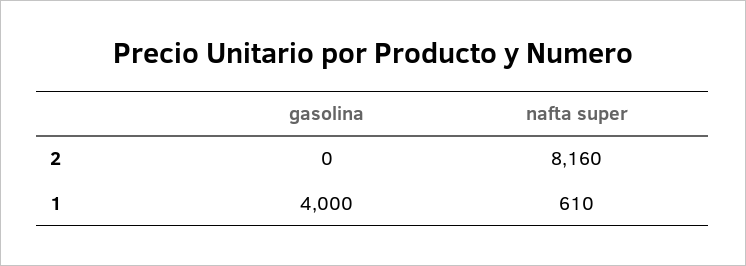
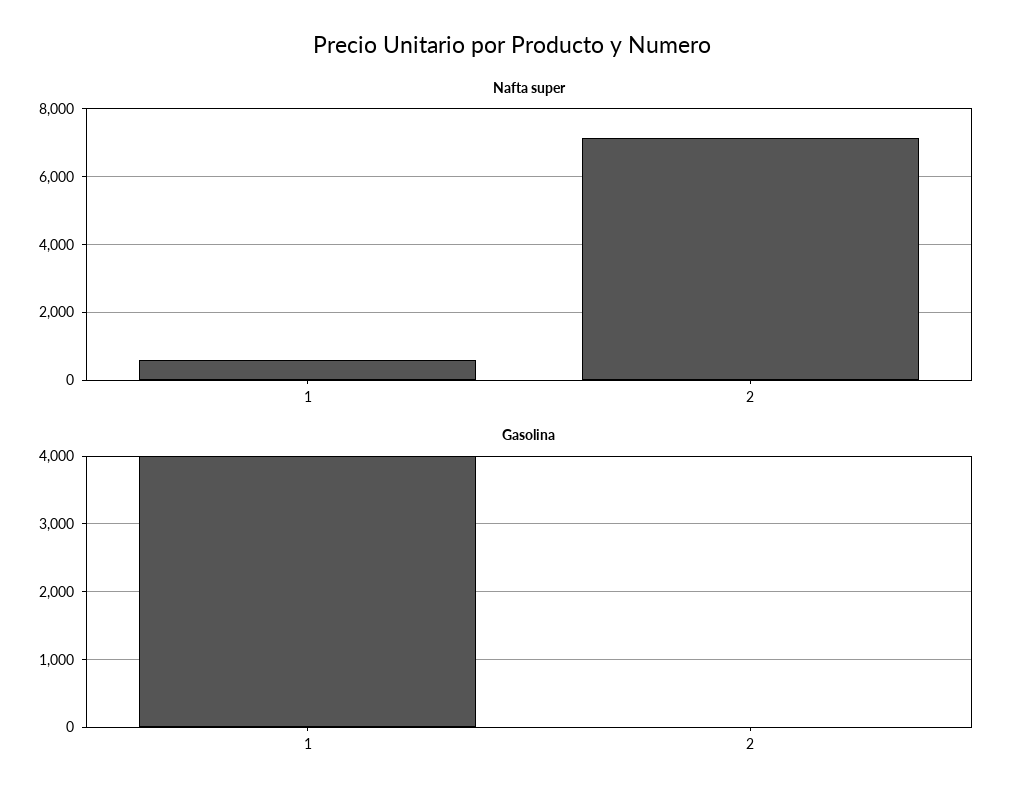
  {
    "gasolina": {
      "2": 0,
      "1": 4000
    },
    "nafta super": {
-     "2": 8160,
+     "2": 7200,
      "1": 610
    }
  }

